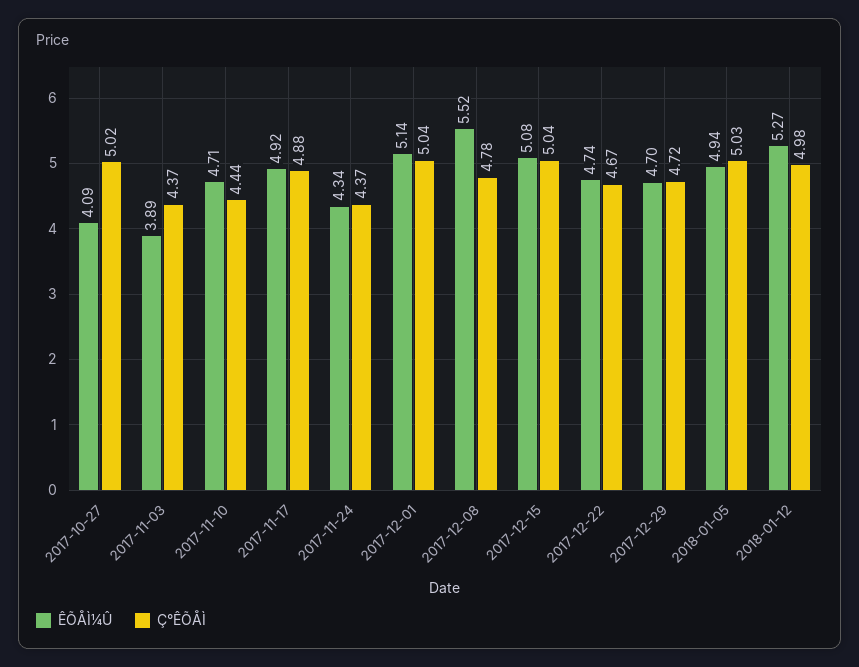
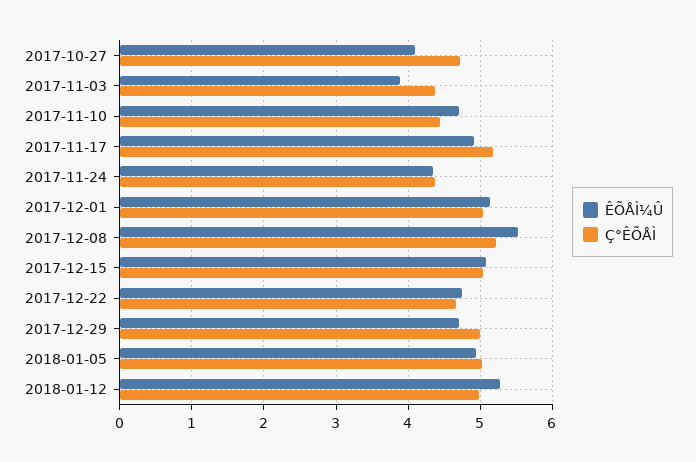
  {
    "ÊÕÅÌ¼Û": {
      "2017-10-27": 4.09,
      "2017-11-03": 3.89,
      "2017-11-10": 4.71,
      "2017-11-17": 4.92,
      "2017-11-24": 4.34,
      "2017-12-01": 5.14,
      "2017-12-08": 5.52,
      "2017-12-15": 5.08,
      "2017-12-22": 4.74,
      "2017-12-29": 4.7,
      "2018-01-05": 4.94,
      "2018-01-12": 5.27
    },
    "Ç°ÊÕÅÌ": {
-     "2017-10-27": 5.02,
+     "2017-10-27": 4.7,
      "2017-11-03": 4.37,
      "2017-11-10": 4.44,
-     "2017-11-17": 4.88,
+     "2017-11-17": 5.2,
      "2017-11-24": 4.37,
      "2017-12-01": 5.04,
-     "2017-12-08": 4.78,
+     "2017-12-08": 5.2,
      "2017-12-15": 5.04,
      "2017-12-22": 4.67,
-     "2017-12-29": 4.72,
+     "2017-12-29": 5,
      "2018-01-05": 5.03,
      "2018-01-12": 4.98
    }
  }

